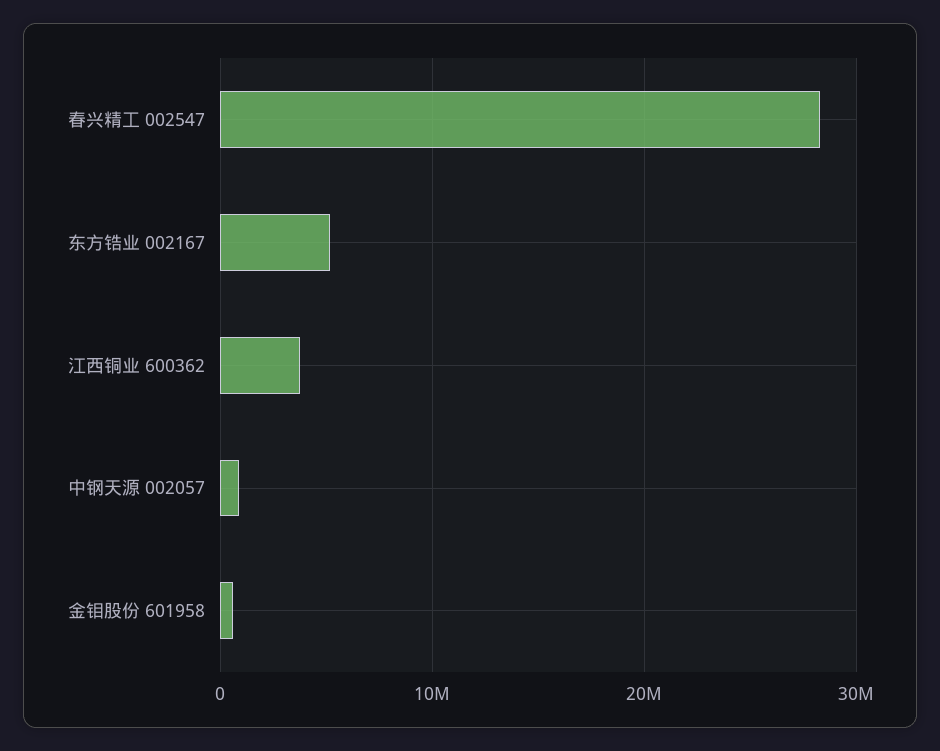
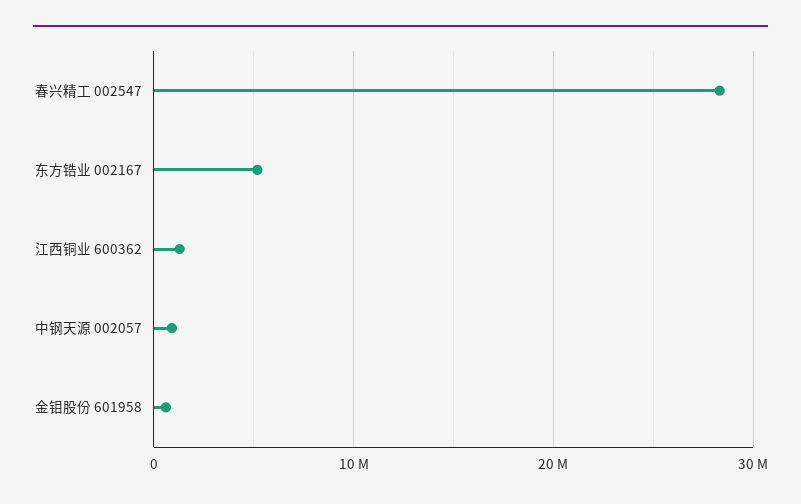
  {
    "春兴精工 002547": 28000000,
    "东方锆业 002167": 5000000,
-   "江西铜业 600362": 4000000,
+   "江西铜业 600362": 1000000,
    "中钢天源 002057": 1000000,
    "金钼股份 601958": 1000000
  }

